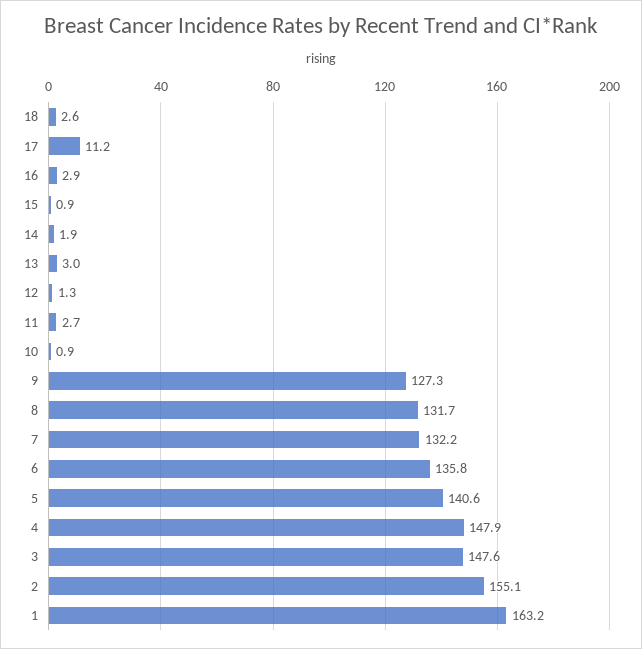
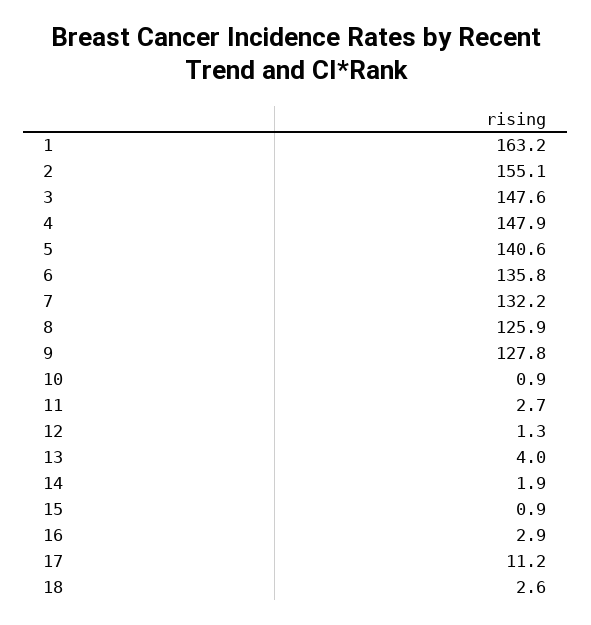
  {
    "18": 2.6,
    "17": 11.2,
    "16": 2.9,
    "15": 0.9,
    "14": 1.9,
-   "13": 3,
+   "13": 4,
    "12": 1.3,
    "11": 2.7,
    "10": 0.9,
-   "9": 127.3,
+   "9": 127.8,
-   "8": 131.7,
+   "8": 125.9,
    "7": 132.2,
    "6": 135.8,
    "5": 140.6,
    "4": 147.9,
    "3": 147.6,
    "2": 155.1,
    "1": 163.2
  }

